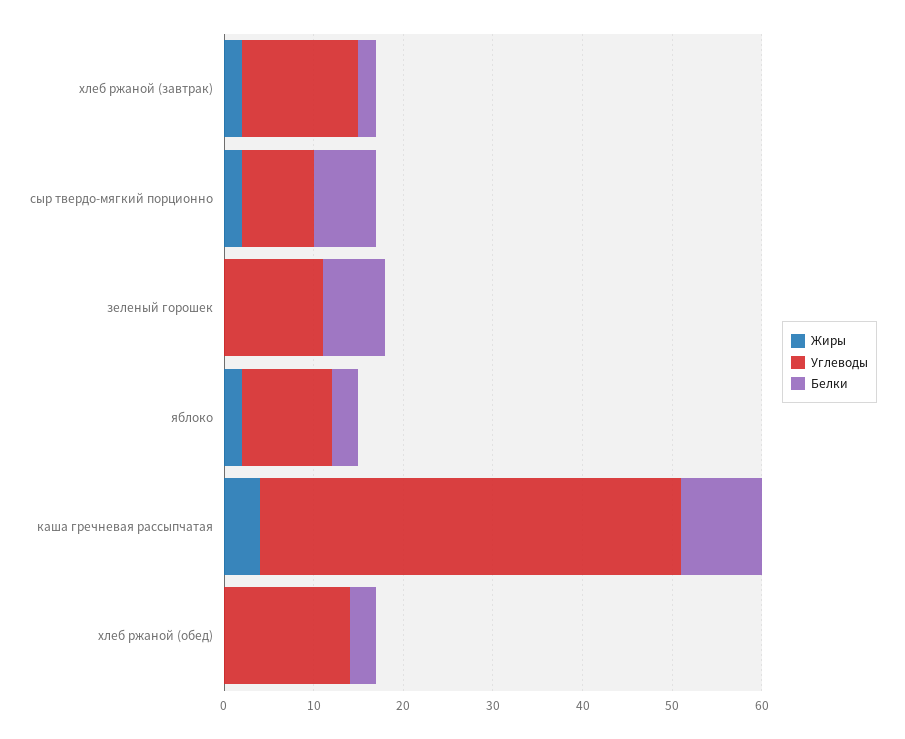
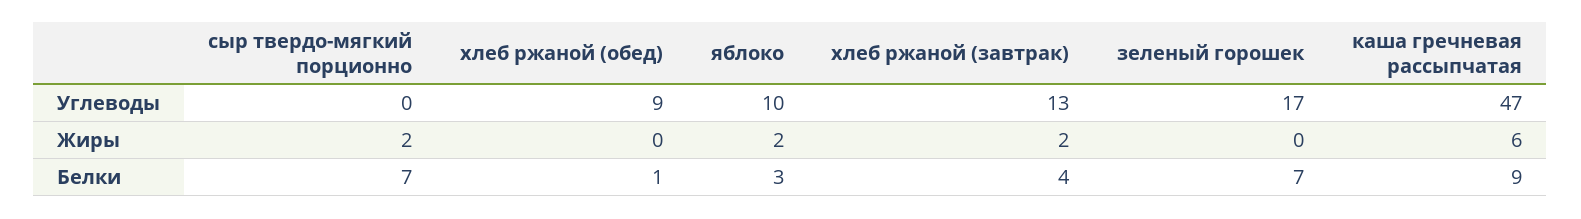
  {
    "Жиры": {
      "хлеб ржаной (завтрак)": 2,
      "сыр твердо-мягкий порционно": 2,
      "зеленый горошек": 0,
      "яблоко": 2,
-     "каша гречневая рассыпчатая": 4,
+     "каша гречневая рассыпчатая": 6,
      "хлеб ржаной (обед)": 0
    },
    "Углеводы": {
      "хлеб ржаной (завтрак)": 13,
-     "сыр твердо-мягкий порционно": 8,
+     "сыр твердо-мягкий порционно": 0,
-     "зеленый горошек": 11,
+     "зеленый горошек": 17,
      "яблоко": 10,
      "каша гречневая рассыпчатая": 47,
-     "хлеб ржаной (обед)": 14
+     "хлеб ржаной (обед)": 9
    },
    "Белки": {
-     "хлеб ржаной (завтрак)": 2,
+     "хлеб ржаной (завтрак)": 4,
      "сыр твердо-мягкий порционно": 7,
      "зеленый горошек": 7,
      "яблоко": 3,
      "каша гречневая рассыпчатая": 9,
-     "хлеб ржаной (обед)": 3
+     "хлеб ржаной (обед)": 1
    }
  }

